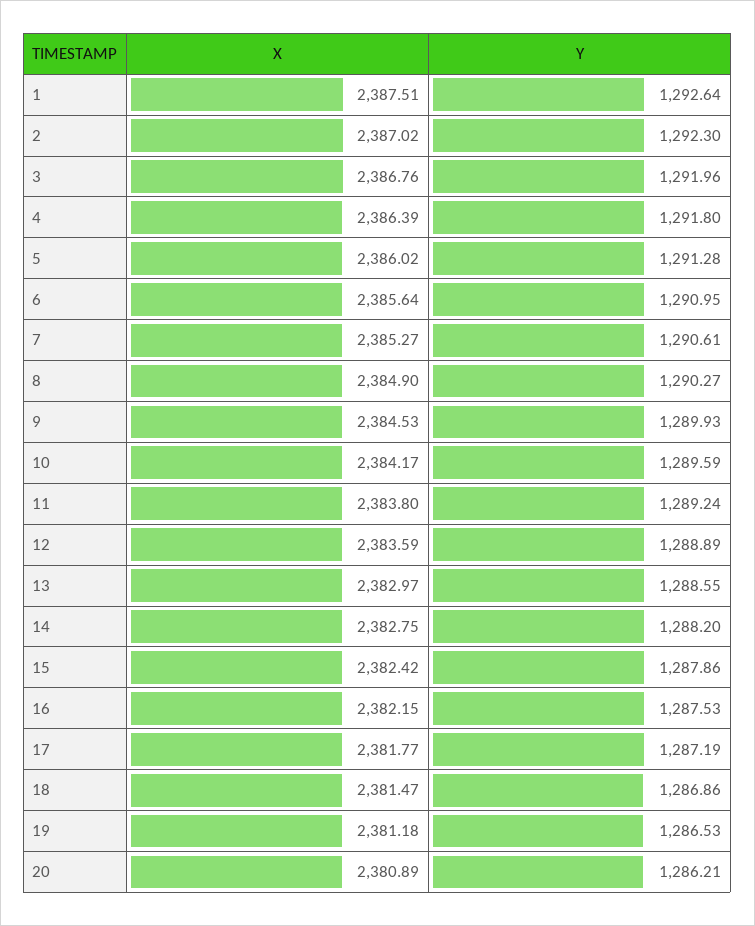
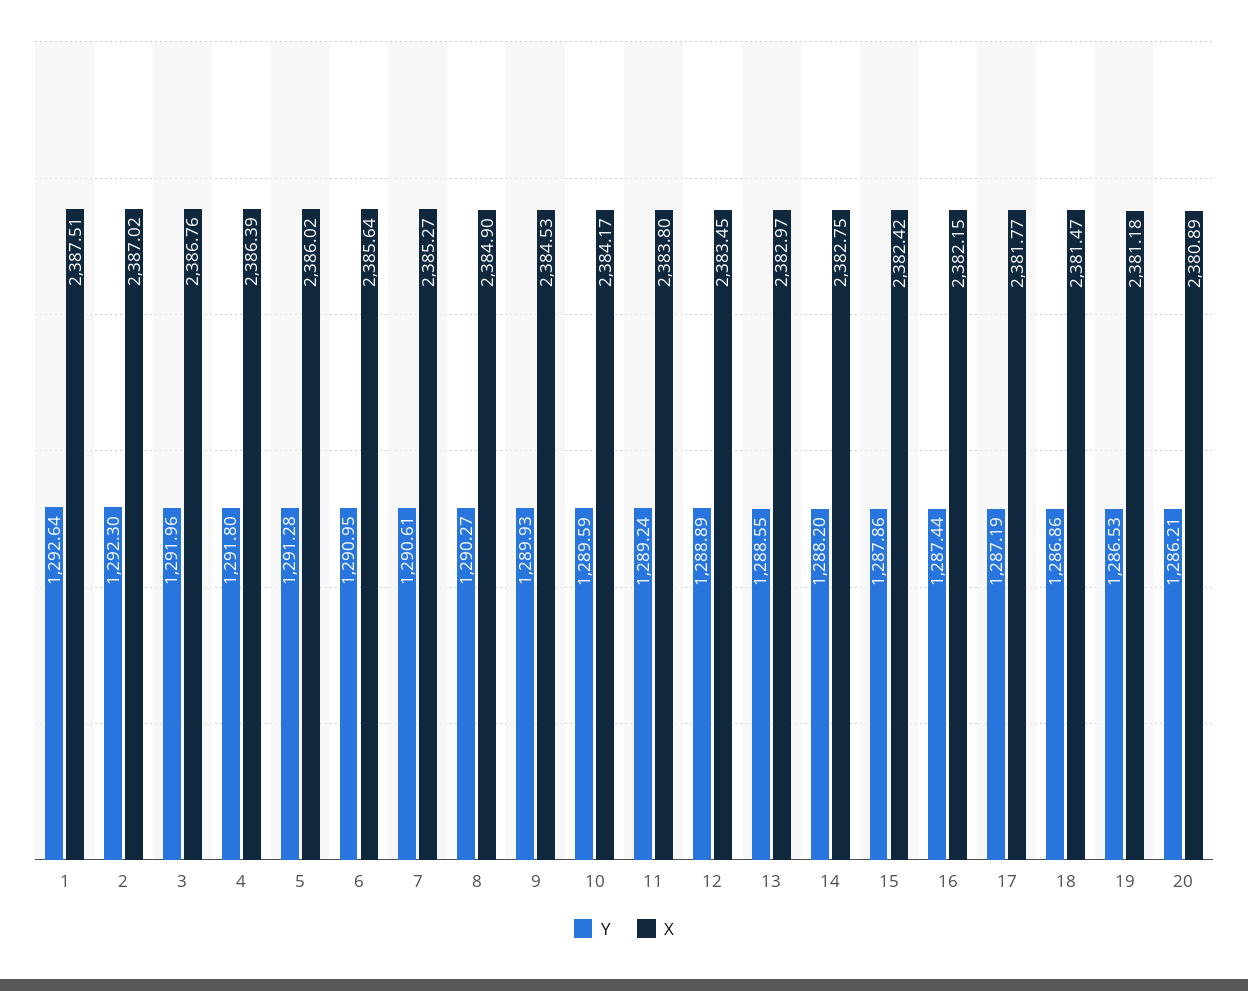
  {
    "X": {
      "1": 2387.51,
      "2": 2387.02,
      "3": 2386.76,
      "4": 2386.39,
      "5": 2386.02,
      "6": 2385.64,
      "7": 2385.27,
      "8": 2384.9,
      "9": 2384.53,
      "10": 2384.17,
      "11": 2383.8,
-     "12": 2383.59,
+     "12": 2383.45,
      "13": 2382.97,
      "14": 2382.75,
      "15": 2382.42,
      "16": 2382.15,
      "17": 2381.77,
      "18": 2381.47,
      "19": 2381.18,
      "20": 2380.89
    },
    "Y": {
      "1": 1292.64,
      "2": 1292.3,
      "3": 1291.96,
      "4": 1291.8,
      "5": 1291.28,
      "6": 1290.95,
      "7": 1290.61,
      "8": 1290.27,
      "9": 1289.93,
      "10": 1289.59,
      "11": 1289.24,
      "12": 1288.89,
      "13": 1288.55,
      "14": 1288.2,
      "15": 1287.86,
-     "16": 1287.53,
+     "16": 1287.44,
      "17": 1287.19,
      "18": 1286.86,
      "19": 1286.53,
      "20": 1286.21
    }
  }

